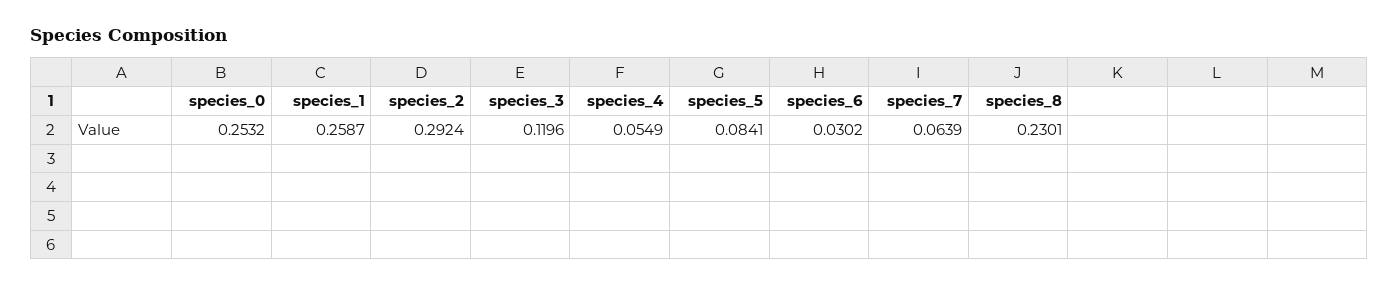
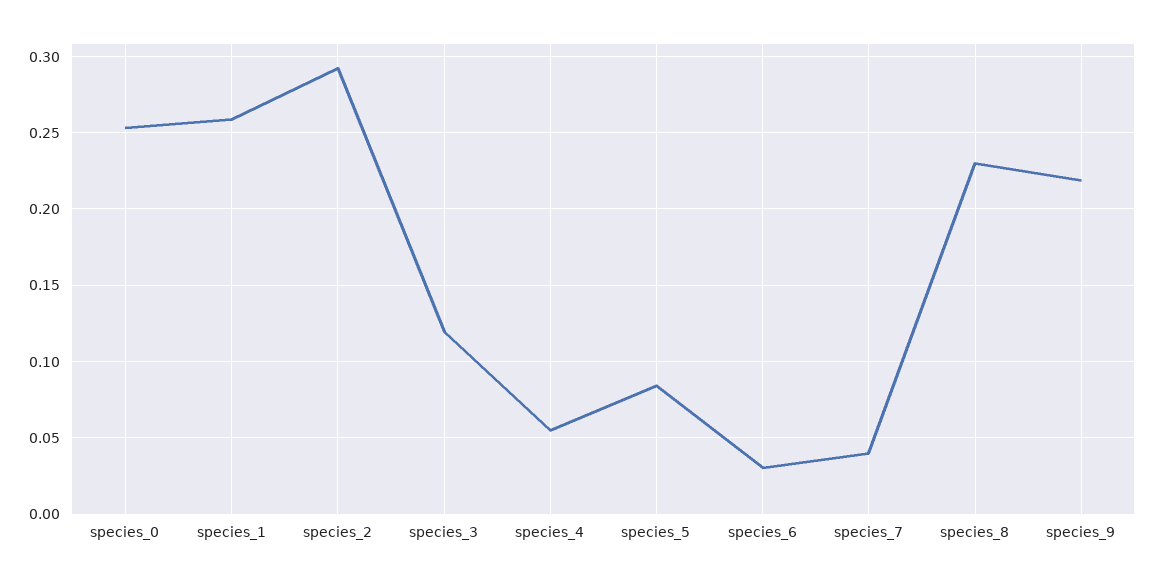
  {
    "species_0": 0.2532,
    "species_1": 0.2587,
    "species_2": 0.2924,
    "species_3": 0.1196,
    "species_4": 0.0549,
    "species_5": 0.0841,
    "species_6": 0.0302,
-   "species_7": 0.0639,
+   "species_7": 0.04,
-   "species_8": 0.2301
+   "species_8": 0.2301,
+   "species_9": 0.22
  }

